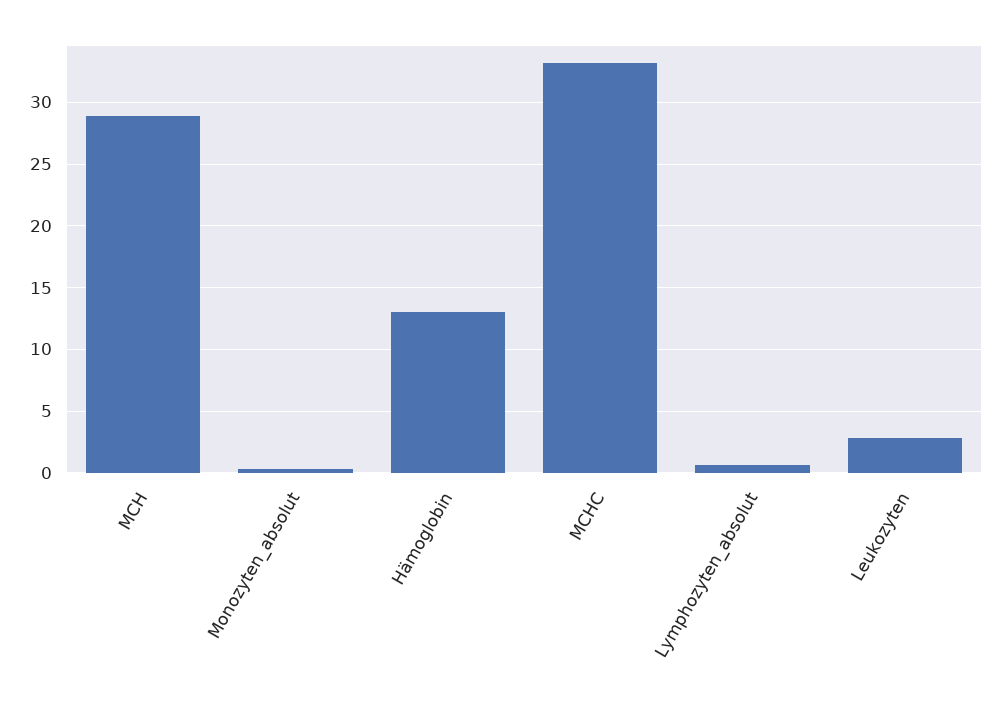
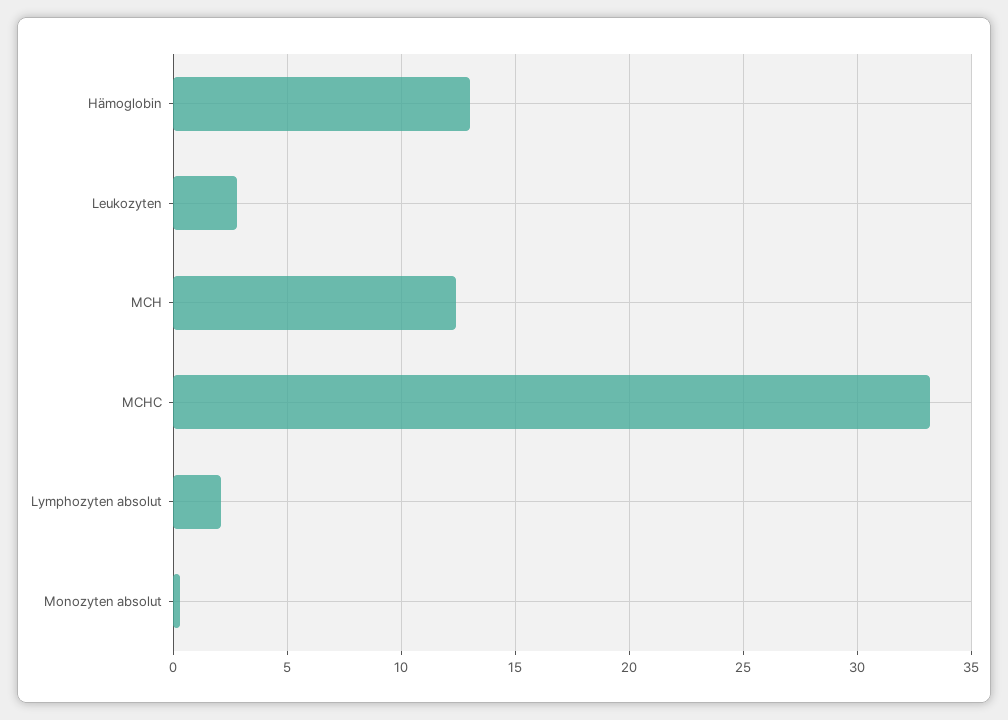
  {
-   "MCH": 29,
+   "MCH": 12.5,
    "Monozyten_absolut": 0.5,
    "Hämoglobin": 13,
    "MCHC": 33,
-   "Lymphozyten_absolut": 0.5,
+   "Lymphozyten_absolut": 2,
    "Leukozyten": 3
  }

